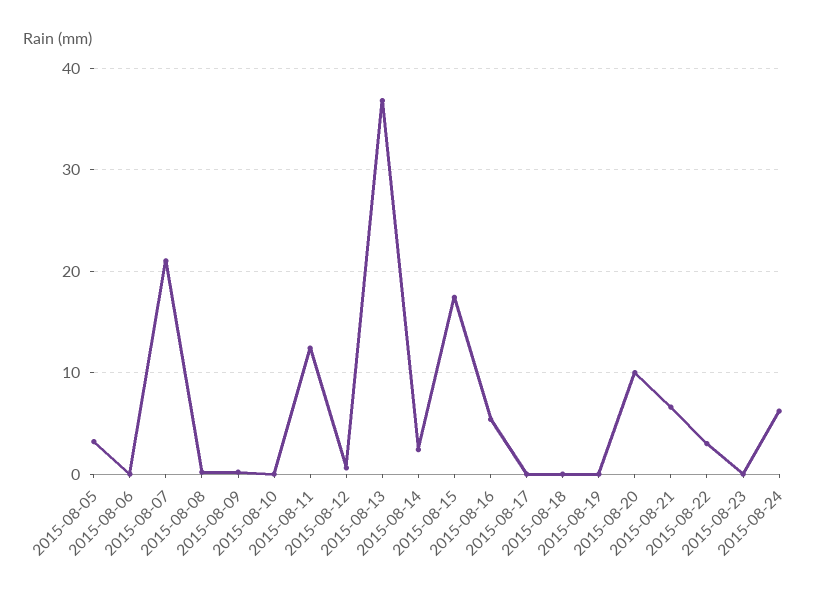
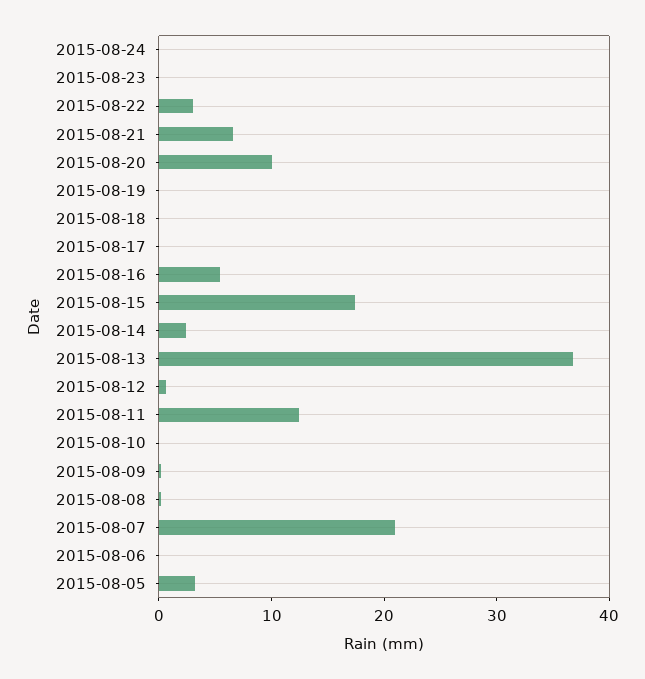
  {
    "2015-08-05": 3,
    "2015-08-06": 0,
    "2015-08-07": 21,
    "2015-08-08": 0,
    "2015-08-09": 0,
    "2015-08-10": 0,
    "2015-08-11": 12,
    "2015-08-12": 1,
    "2015-08-13": 37,
    "2015-08-14": 2,
    "2015-08-15": 17,
    "2015-08-16": 5,
    "2015-08-17": 0,
    "2015-08-18": 0,
    "2015-08-19": 0,
    "2015-08-20": 10,
    "2015-08-21": 7,
    "2015-08-22": 3,
    "2015-08-23": 0,
-   "2015-08-24": 6
+   "2015-08-24": 0
  }

